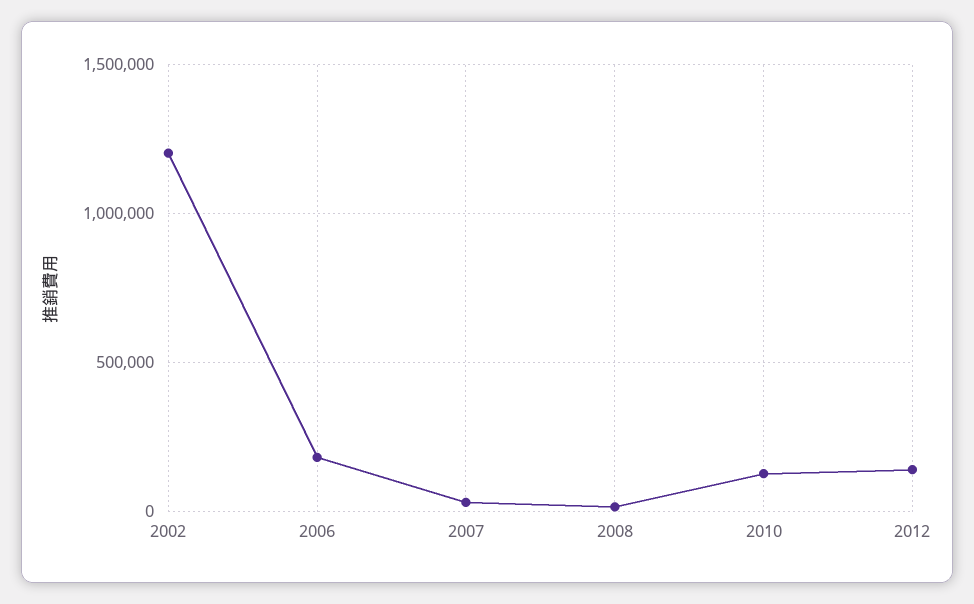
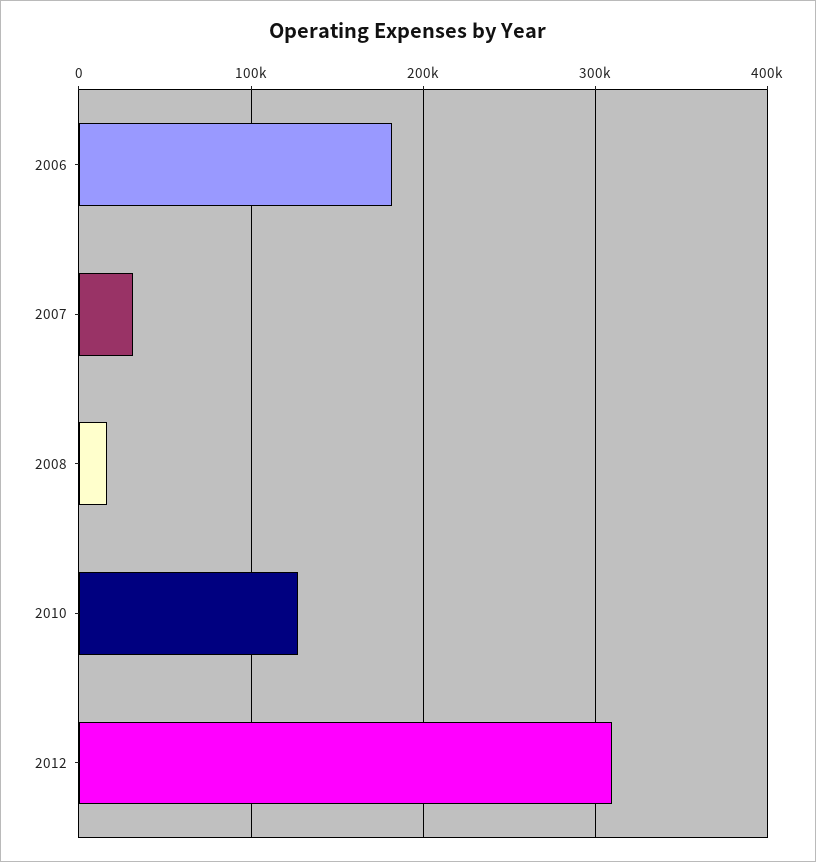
  {
-   "2002": 1200000,
    "2006": 180000,
    "2007": 30000,
    "2008": 20000,
    "2010": 130000,
-   "2012": 150000
+   "2012": 310000
  }

